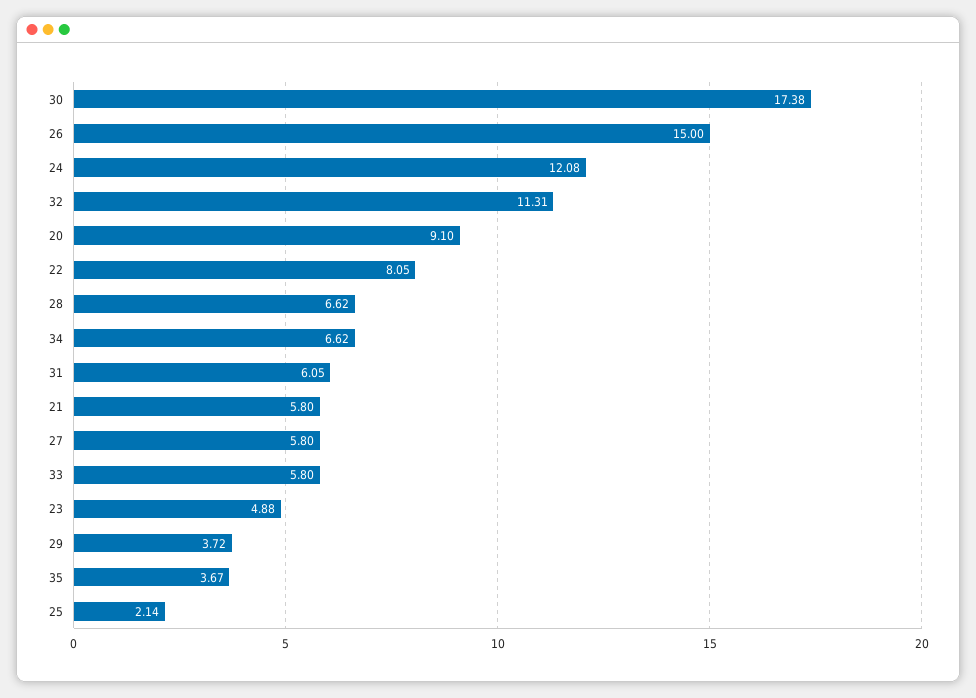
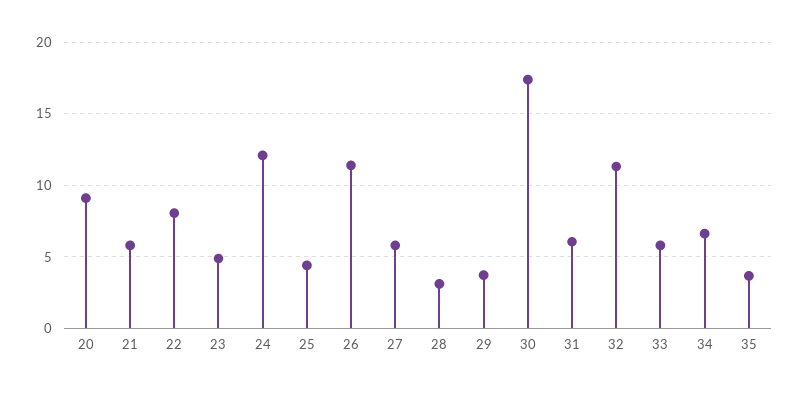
  {
    "30": 17.38,
-   "26": 15,
+   "26": 11.5,
    "24": 12.08,
    "32": 11.31,
    "20": 9.1,
    "22": 8.05,
-   "28": 6.62,
+   "28": 3,
    "34": 6.62,
    "31": 6.05,
    "21": 5.8,
    "27": 5.8,
    "33": 5.8,
    "23": 4.88,
    "29": 3.72,
    "35": 3.67,
-   "25": 2.14
+   "25": 4.5
  }

